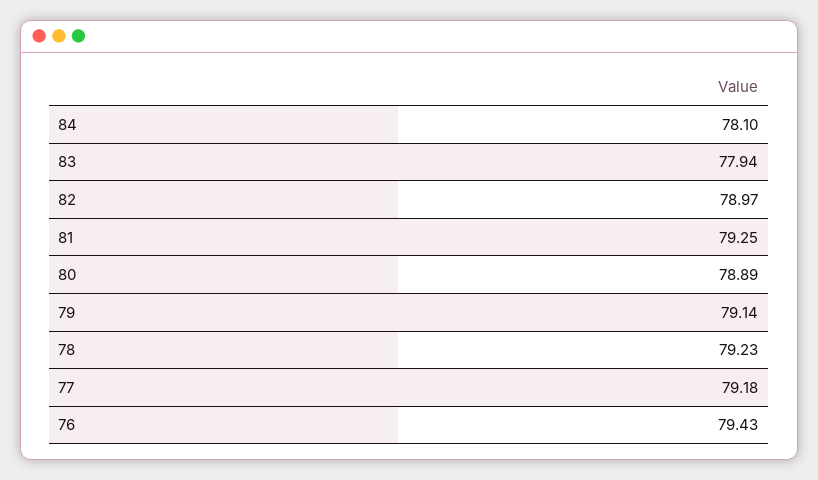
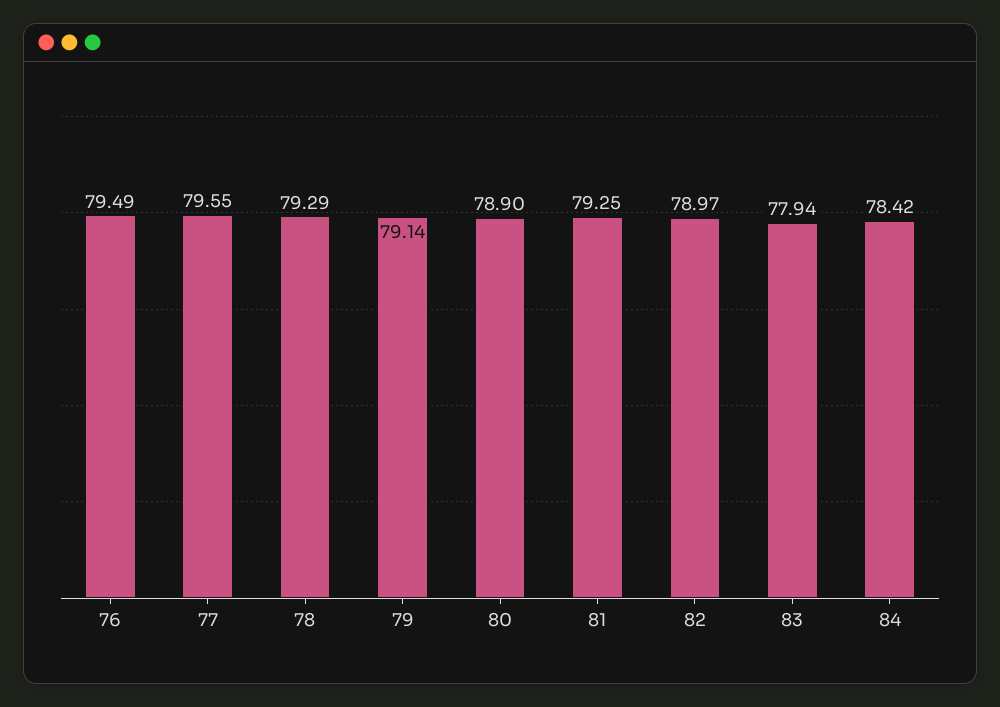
  {
-   "84": 78.1,
+   "84": 78.42,
    "83": 77.94,
    "82": 78.97,
    "81": 79.25,
-   "80": 78.89,
+   "80": 78.9,
    "79": 79.14,
-   "78": 79.23,
+   "78": 79.29,
-   "77": 79.18,
+   "77": 79.55,
-   "76": 79.43
+   "76": 79.49
  }

